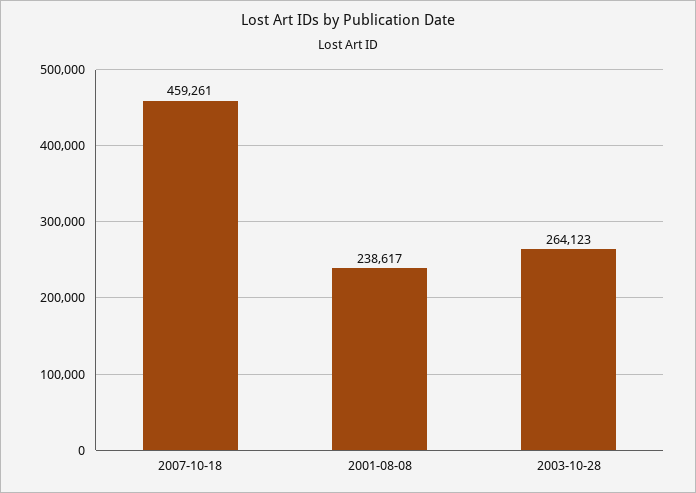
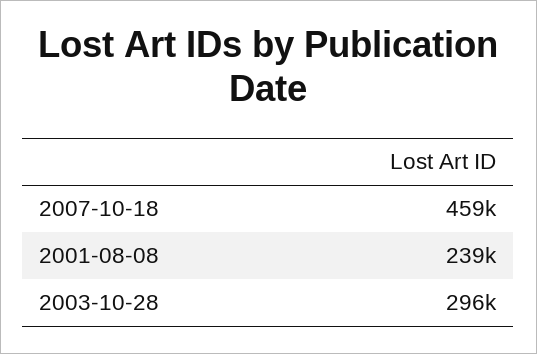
  {
    "2007-10-18": 459261,
    "2001-08-08": 238617,
-   "2003-10-28": 264123
+   "2003-10-28": 296000
  }

